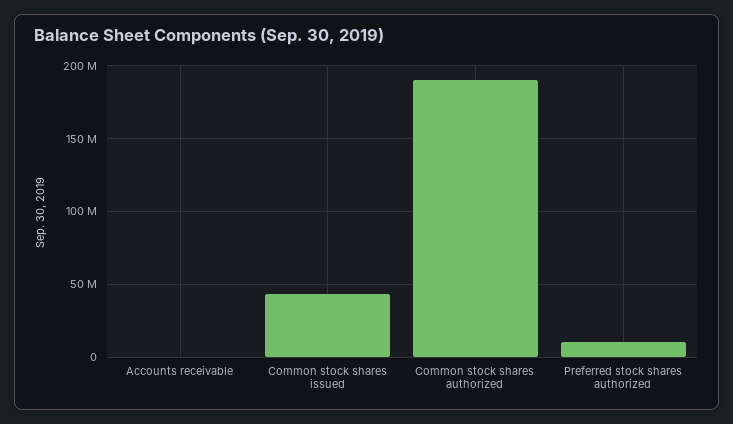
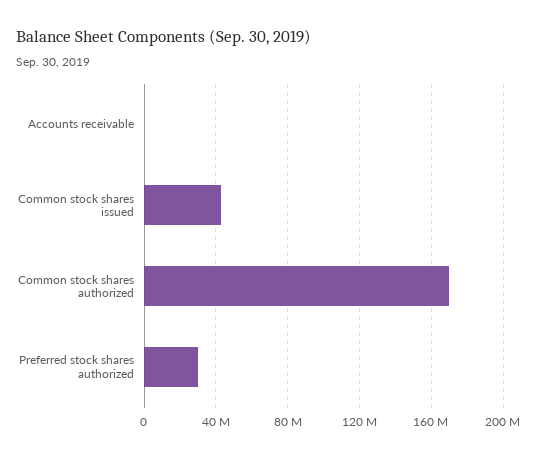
  {
    "Accounts receivable": 0,
    "Common stock shares issued": 45000000,
-   "Common stock shares authorized": 190000000,
+   "Common stock shares authorized": 170000000,
-   "Preferred stock shares authorized": 10000000
+   "Preferred stock shares authorized": 30000000
  }

